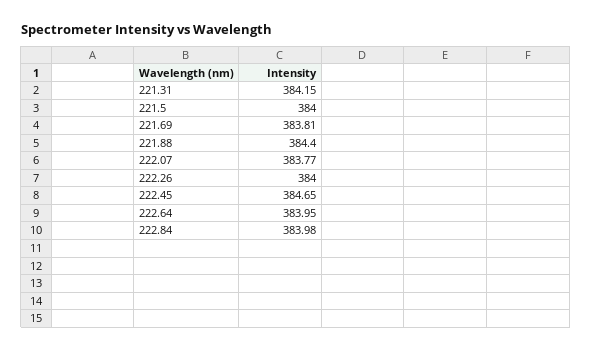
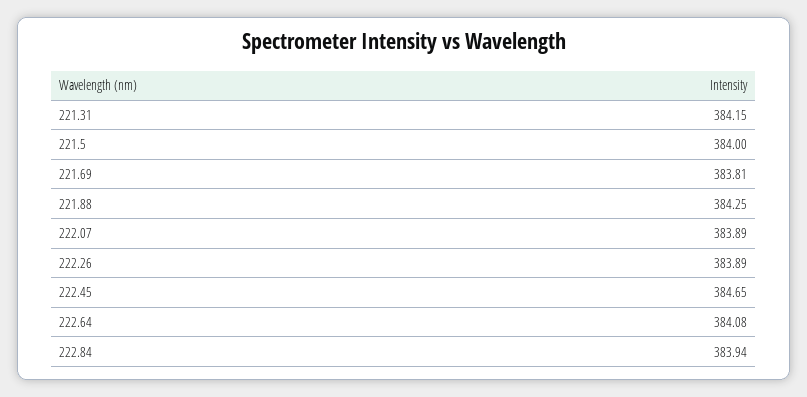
  {
    "221.31": 384.15,
    "221.5": 384,
    "221.69": 383.81,
-   "221.88": 384.4,
+   "221.88": 384.25,
-   "222.07": 383.77,
+   "222.07": 383.89,
-   "222.26": 384,
+   "222.26": 383.89,
    "222.45": 384.65,
-   "222.64": 383.95,
+   "222.64": 384.08,
-   "222.84": 383.98
+   "222.84": 383.94
  }

